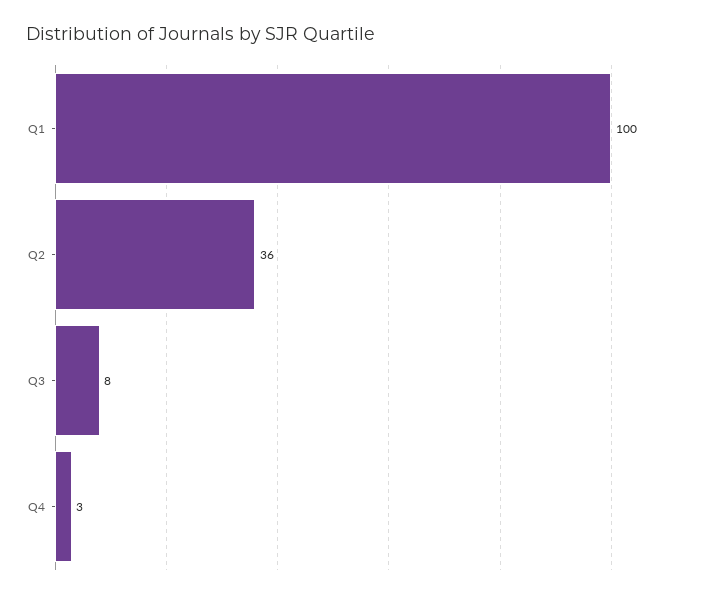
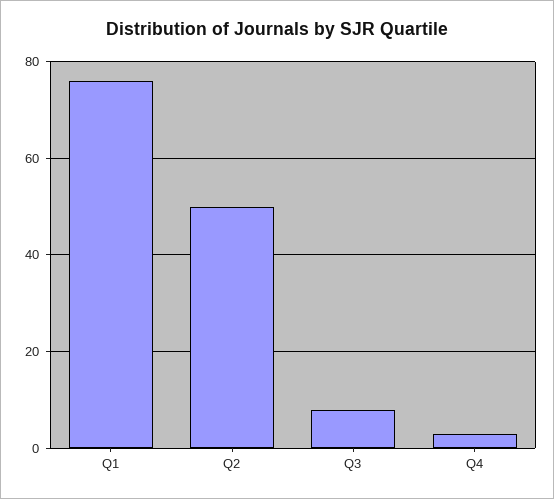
  {
-   "Q1": 100,
+   "Q1": 75,
-   "Q2": 36,
+   "Q2": 50,
    "Q3": 8,
    "Q4": 3
  }

